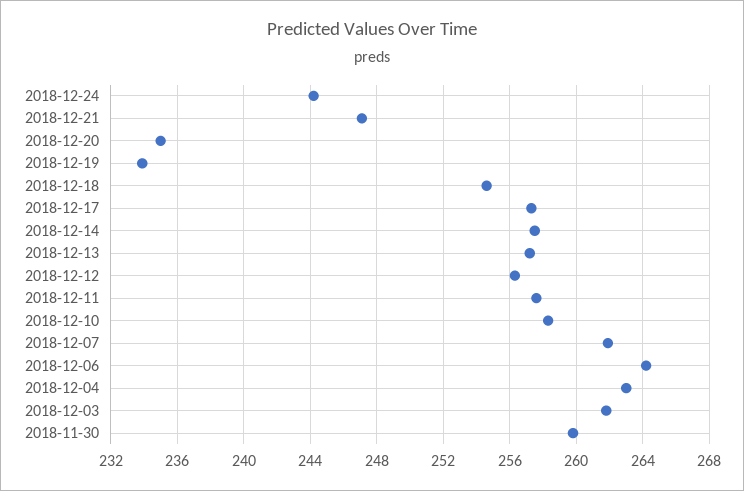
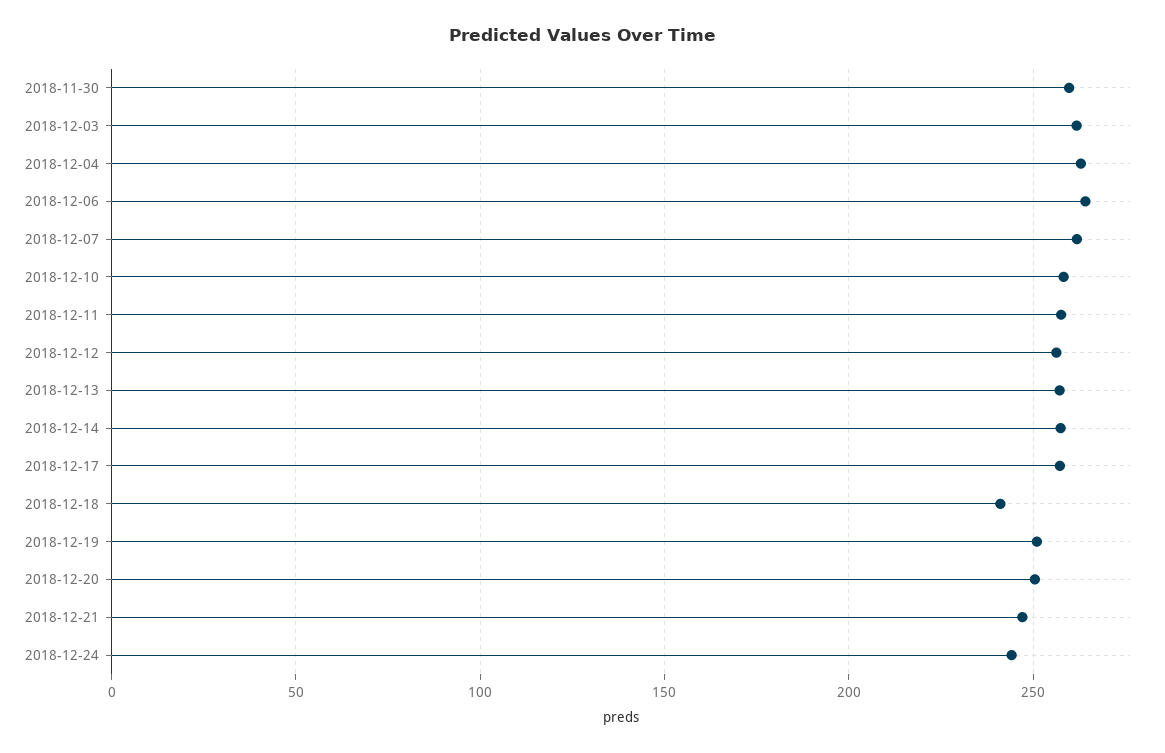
  {
    "2018-12-24": 244,
    "2018-12-21": 247,
-   "2018-12-20": 235,
+   "2018-12-20": 250,
-   "2018-12-19": 234,
+   "2018-12-19": 250,
-   "2018-12-18": 254.5,
+   "2018-12-18": 240,
    "2018-12-17": 257.5,
    "2018-12-14": 257.5,
    "2018-12-13": 257,
    "2018-12-12": 256.5,
    "2018-12-11": 257.5,
    "2018-12-10": 258.5,
    "2018-12-07": 262,
    "2018-12-06": 264,
    "2018-12-04": 263,
    "2018-12-03": 262,
    "2018-11-30": 260
  }

